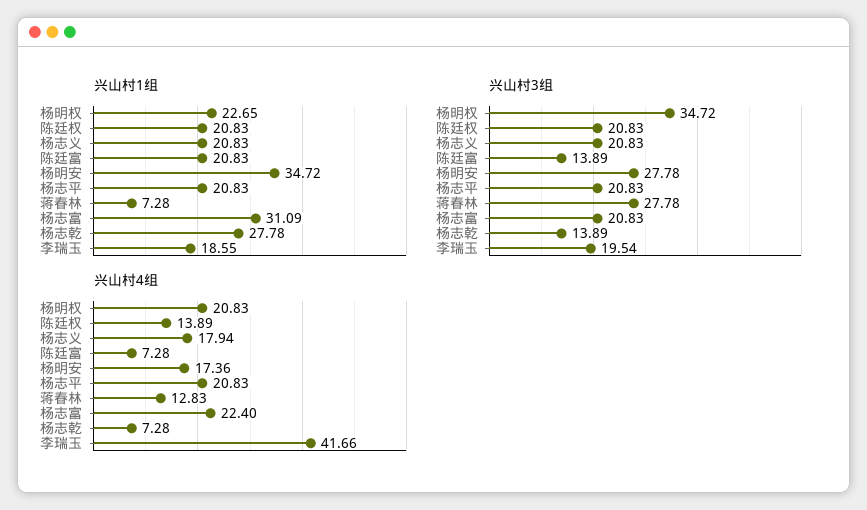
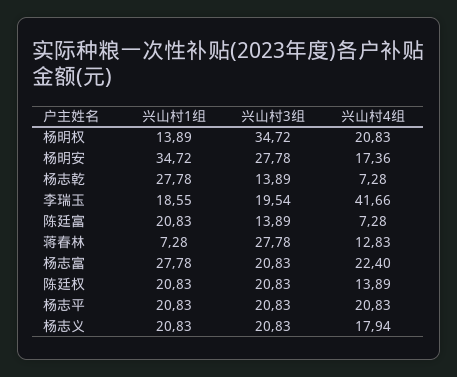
  {
    "兴山村1组": {
-     "杨明权": 22.65,
+     "杨明权": 13.89,
      "陈廷权": 20.83,
      "杨志义": 20.83,
      "陈廷富": 20.83,
      "杨明安": 34.72,
      "杨志平": 20.83,
      "蒋春林": 7.28,
-     "杨志富": 31.09,
+     "杨志富": 27.78,
      "杨志乾": 27.78,
      "李瑞玉": 18.55
    },
    "兴山村3组": {
      "杨明权": 34.72,
      "陈廷权": 20.83,
      "杨志义": 20.83,
      "陈廷富": 13.89,
      "杨明安": 27.78,
      "杨志平": 20.83,
      "蒋春林": 27.78,
      "杨志富": 20.83,
      "杨志乾": 13.89,
      "李瑞玉": 19.54
    },
    "兴山村4组": {
      "杨明权": 20.83,
      "陈廷权": 13.89,
      "杨志义": 17.94,
      "陈廷富": 7.28,
      "杨明安": 17.36,
      "杨志平": 20.83,
      "蒋春林": 12.83,
      "杨志富": 22.4,
      "杨志乾": 7.28,
      "李瑞玉": 41.66
    }
  }

